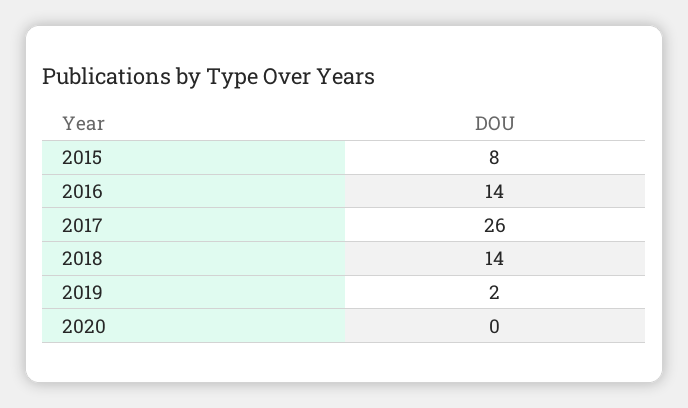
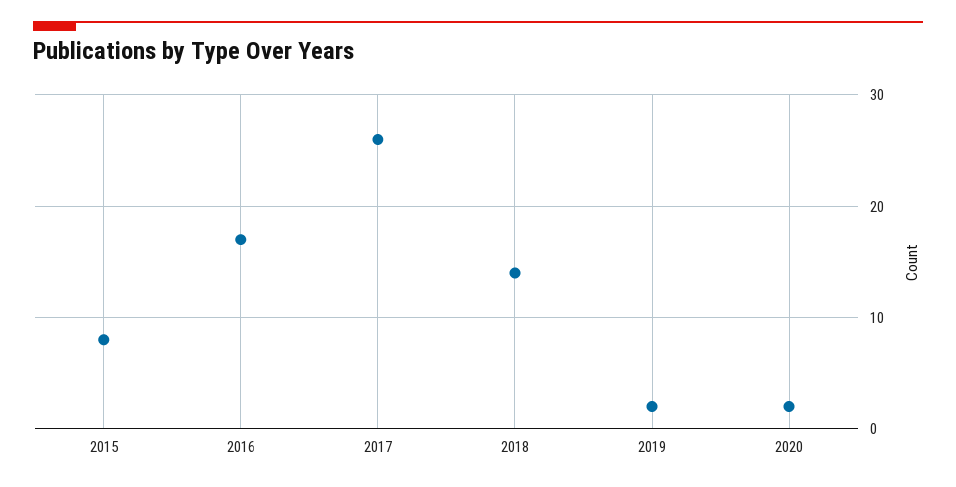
  {
    "2015": 8,
-   "2016": 14,
+   "2016": 17,
    "2017": 26,
    "2018": 14,
    "2019": 2,
-   "2020": 0
+   "2020": 2
  }

